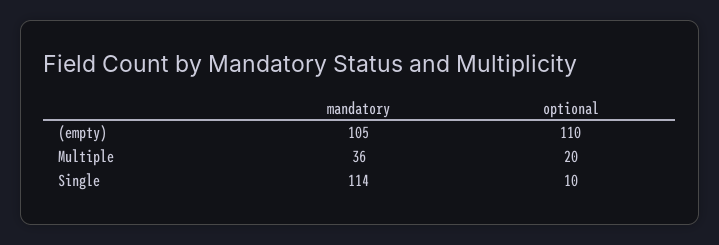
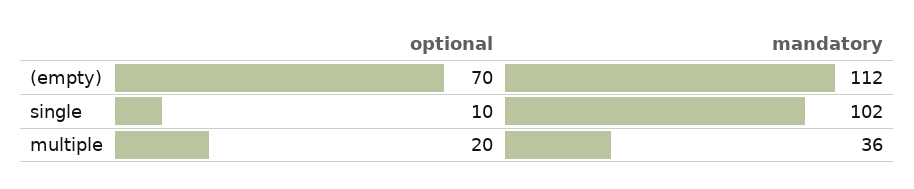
  {
    "mandatory": {
-     "(empty)": 105,
+     "(empty)": 112,
      "Multiple": 36,
-     "Single": 114
+     "Single": 102
    },
    "optional": {
-     "(empty)": 110,
+     "(empty)": 70,
      "Multiple": 20,
      "Single": 10
    }
  }

